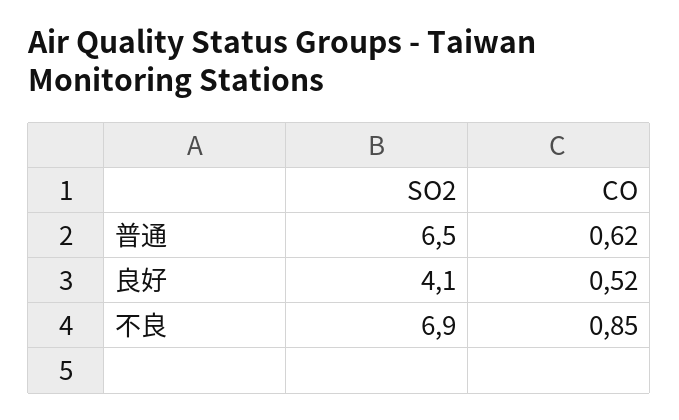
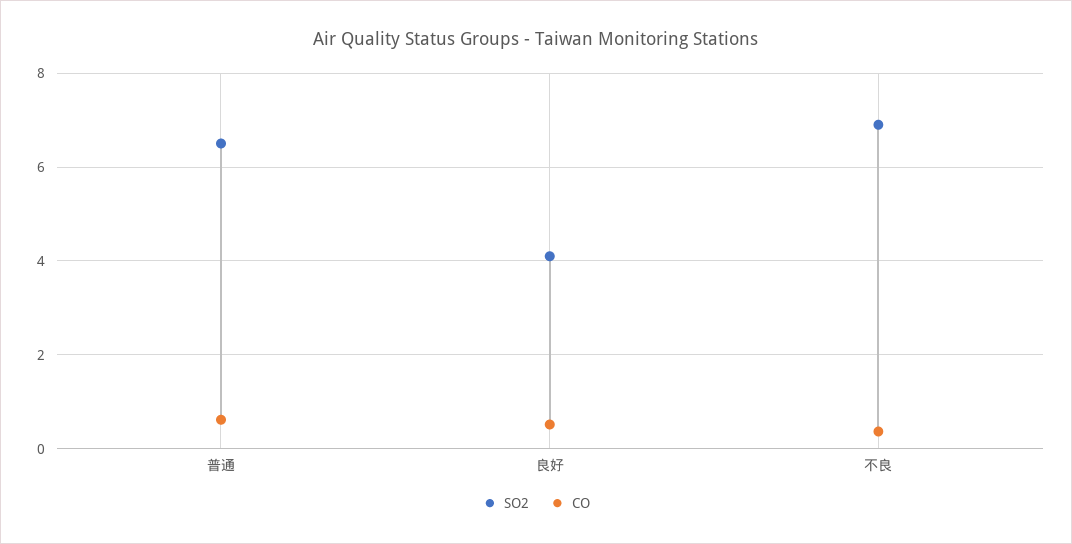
  {
    "SO2": {
      "普通": 6.5,
      "良好": 4.1,
      "不良": 6.9
    },
    "CO": {
      "普通": 0.62,
      "良好": 0.52,
-     "不良": 0.85
+     "不良": 0.4
    }
  }

